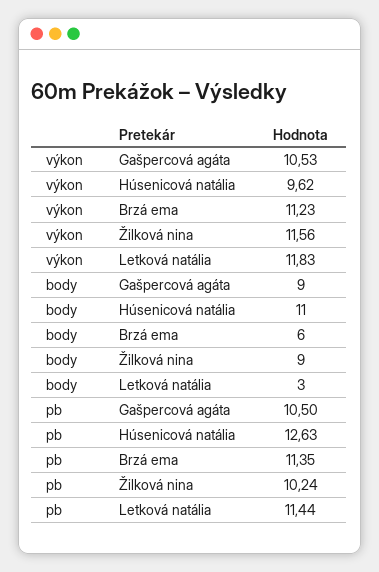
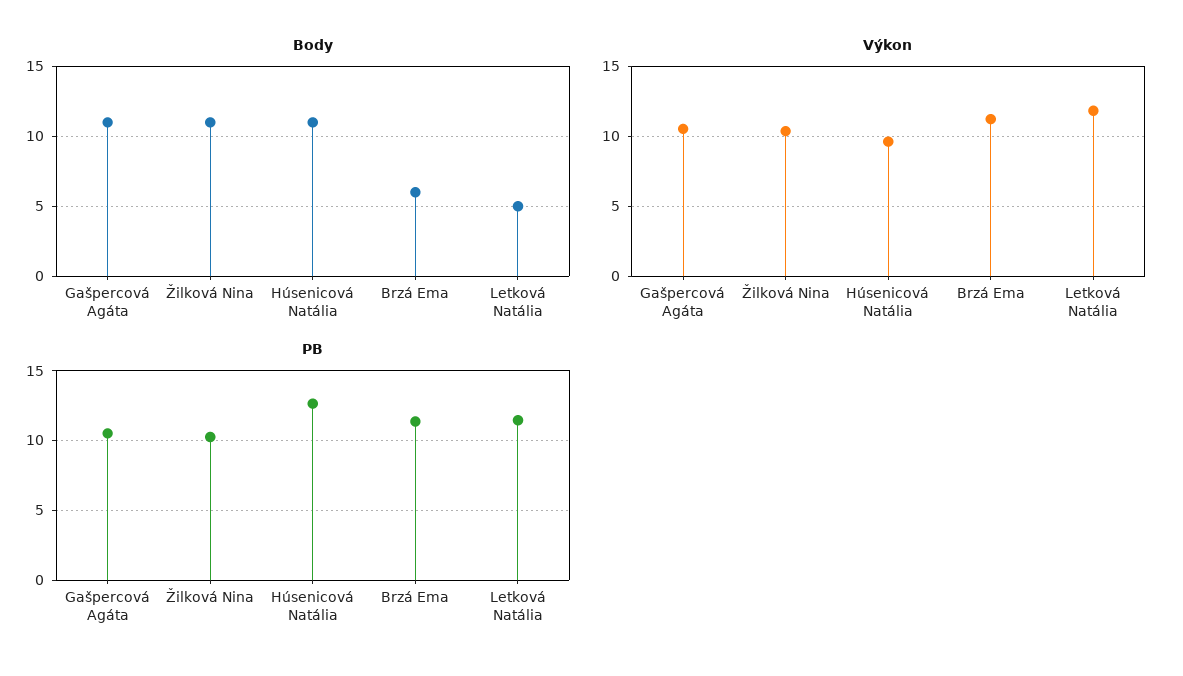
  {
    "výkon": {
      "Gašpercová agáta": 10.53,
      "Húsenicová natália": 9.62,
      "Brzá ema": 11.23,
-     "Žilková nina": 11.56,
+     "Žilková nina": 10.5,
      "Letková natália": 11.83
    },
    "body": {
-     "Gašpercová agáta": 9,
+     "Gašpercová agáta": 11,
      "Húsenicová natália": 11,
      "Brzá ema": 6,
-     "Žilková nina": 9,
+     "Žilková nina": 11,
-     "Letková natália": 3
+     "Letková natália": 5
    },
    "pb": {
      "Gašpercová agáta": 10.5,
      "Húsenicová natália": 12.63,
      "Brzá ema": 11.35,
      "Žilková nina": 10.24,
      "Letková natália": 11.44
    }
  }

